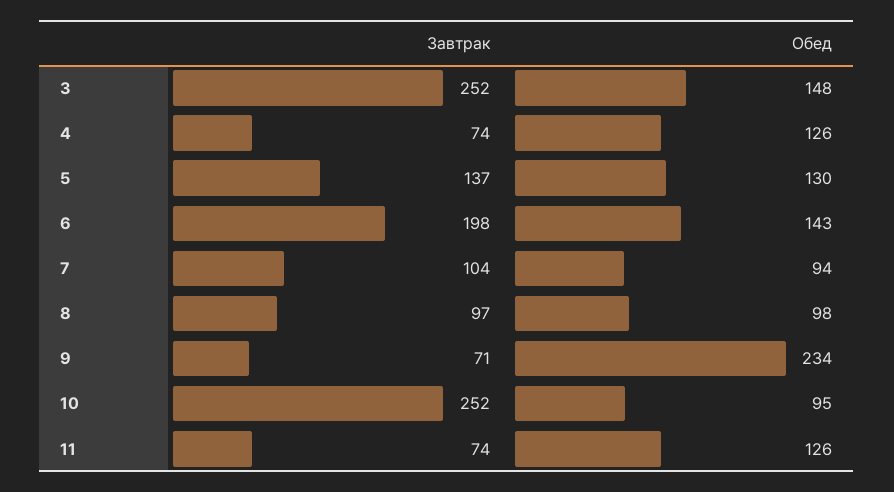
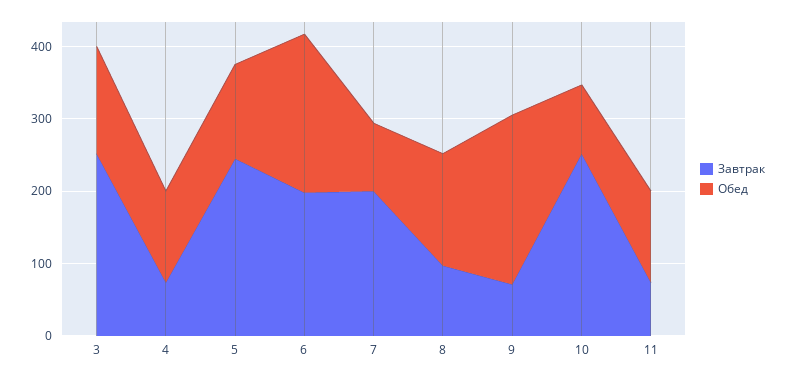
  {
    "Завтрак": {
      "3": 252,
      "4": 74,
-     "5": 137,
+     "5": 240,
      "6": 198,
-     "7": 104,
+     "7": 200,
      "8": 97,
      "9": 71,
      "10": 252,
      "11": 74
    },
    "Обед": {
      "3": 148,
      "4": 126,
      "5": 130,
-     "6": 143,
+     "6": 220,
      "7": 94,
-     "8": 98,
+     "8": 160,
      "9": 234,
      "10": 95,
      "11": 126
    }
  }

